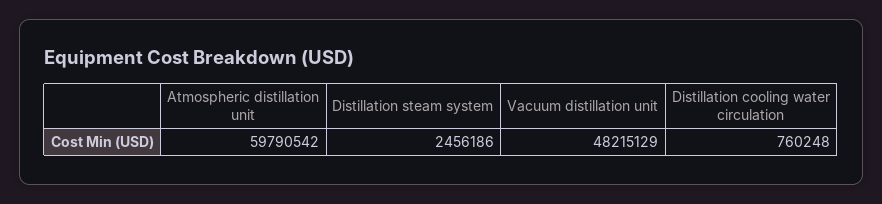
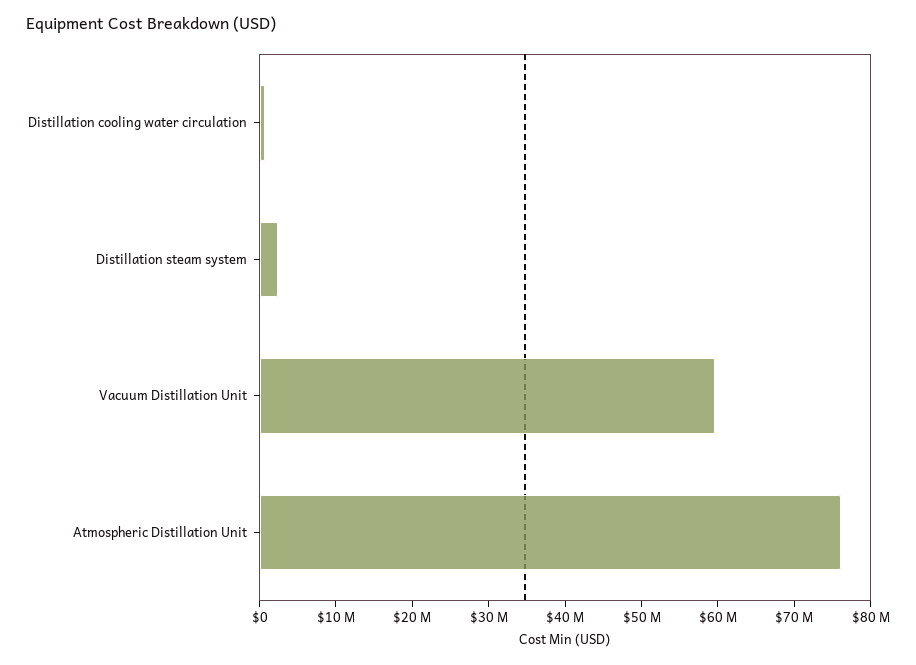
  {
-   "Atmospheric distillation unit": 59790542,
+   "Atmospheric distillation unit": 76000000,
    "Distillation steam system": 2456186,
-   "Vacuum distillation unit": 48215129,
+   "Vacuum distillation unit": 60000000,
    "Distillation cooling water circulation": 760248
  }

